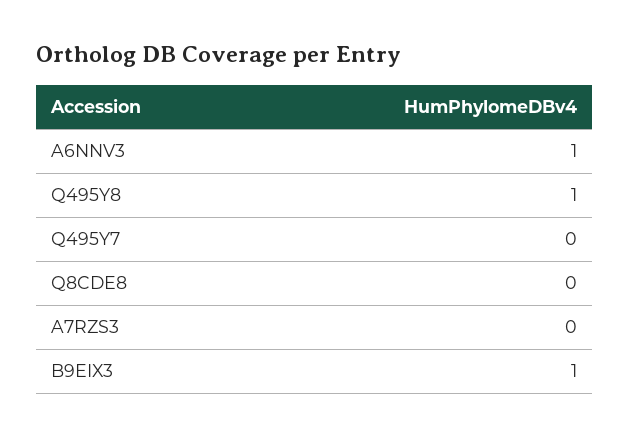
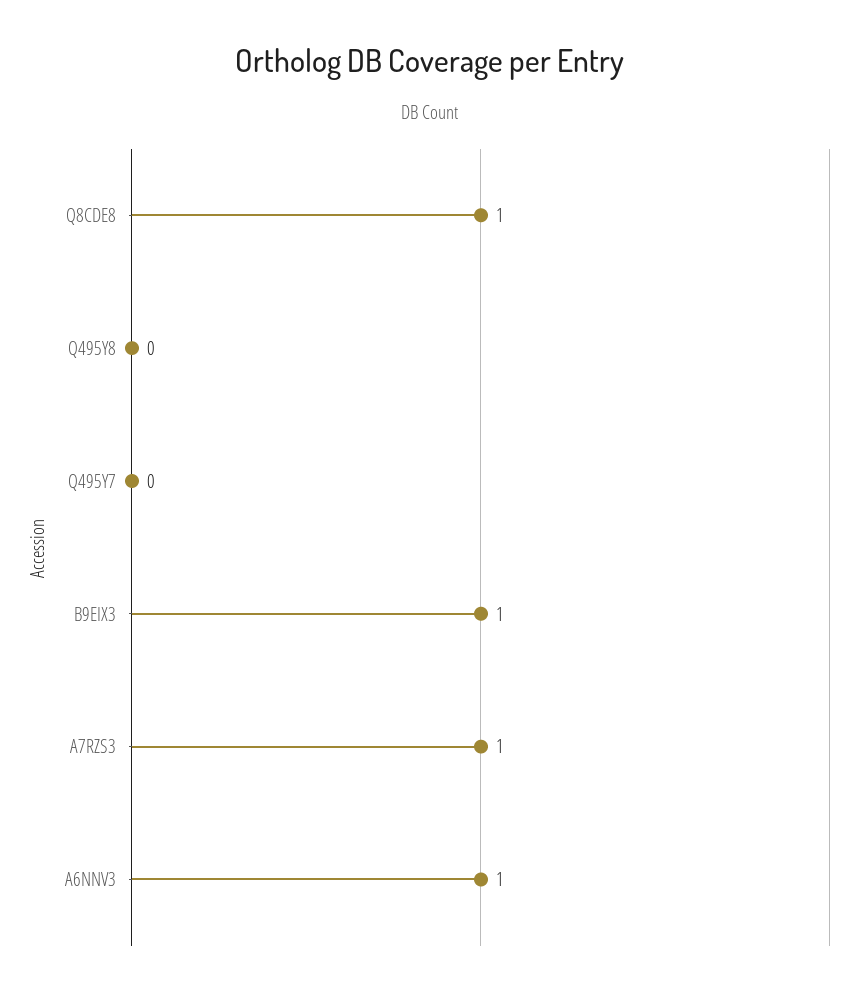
  {
    "A6NNV3": 1,
-   "Q495Y8": 1,
+   "Q495Y8": 0,
    "Q495Y7": 0,
-   "Q8CDE8": 0,
+   "Q8CDE8": 1,
-   "A7RZS3": 0,
+   "A7RZS3": 1,
    "B9EIX3": 1
  }

